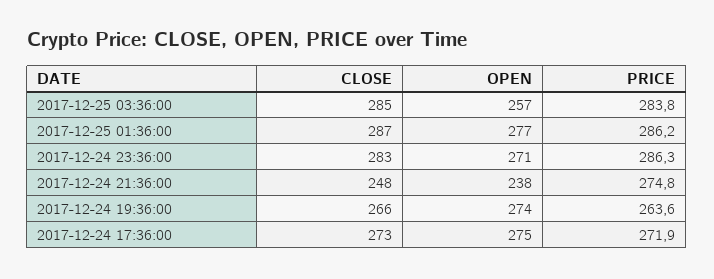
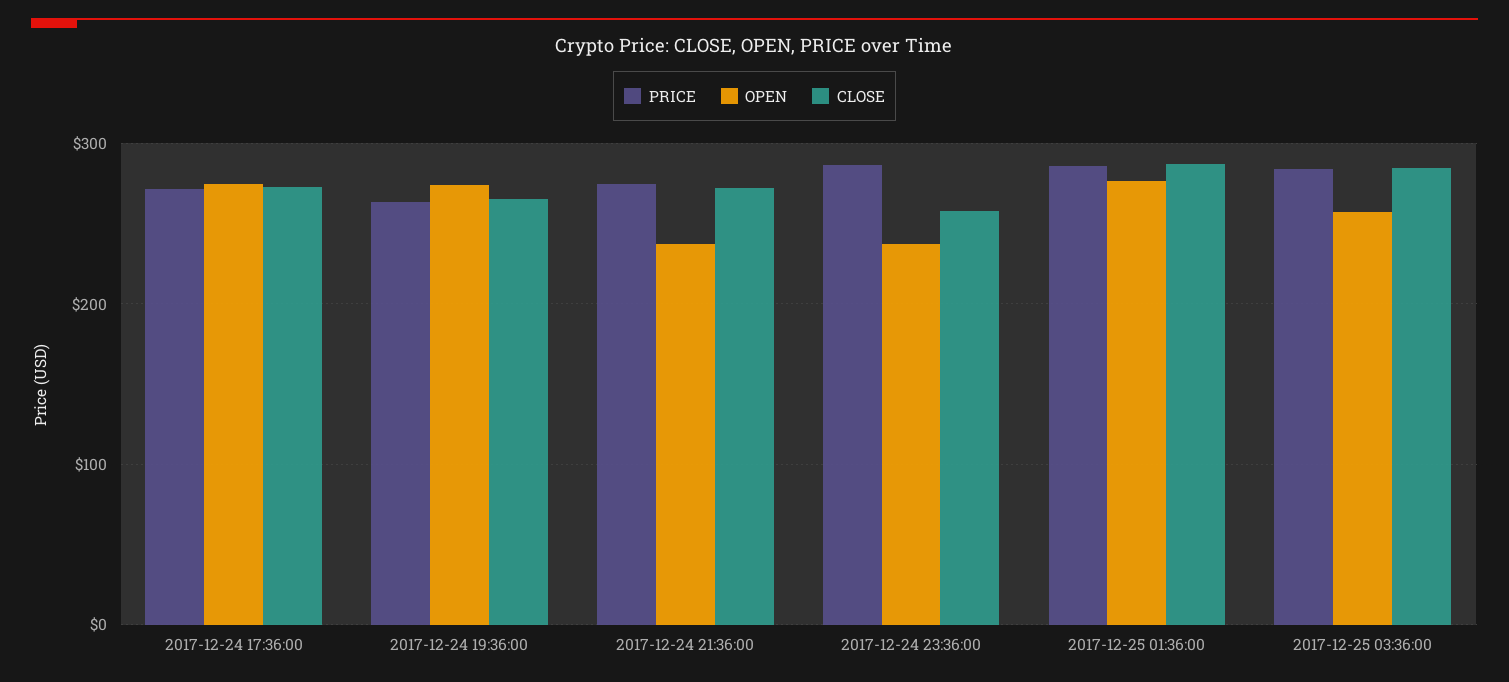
  {
    "CLOSE": {
      "2017-12-25 03:36:00": 285,
      "2017-12-25 01:36:00": 287,
-     "2017-12-24 23:36:00": 283,
+     "2017-12-24 23:36:00": 260,
-     "2017-12-24 21:36:00": 248,
+     "2017-12-24 21:36:00": 270,
      "2017-12-24 19:36:00": 266,
      "2017-12-24 17:36:00": 273
    },
    "OPEN": {
      "2017-12-25 03:36:00": 257,
      "2017-12-25 01:36:00": 277,
-     "2017-12-24 23:36:00": 271,
+     "2017-12-24 23:36:00": 240,
      "2017-12-24 21:36:00": 238,
      "2017-12-24 19:36:00": 274,
      "2017-12-24 17:36:00": 275
    },
    "PRICE": {
      "2017-12-25 03:36:00": 283.8,
      "2017-12-25 01:36:00": 286.2,
      "2017-12-24 23:36:00": 286.3,
      "2017-12-24 21:36:00": 274.8,
      "2017-12-24 19:36:00": 263.6,
      "2017-12-24 17:36:00": 271.9
    }
  }

